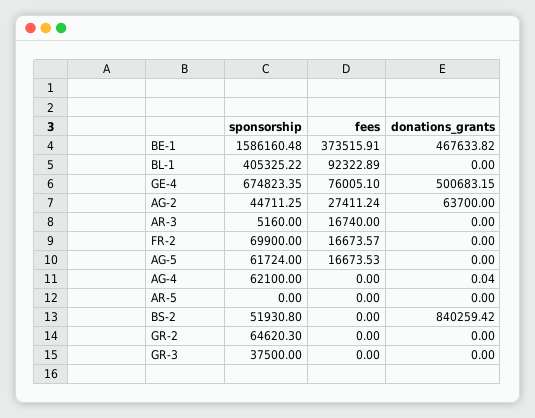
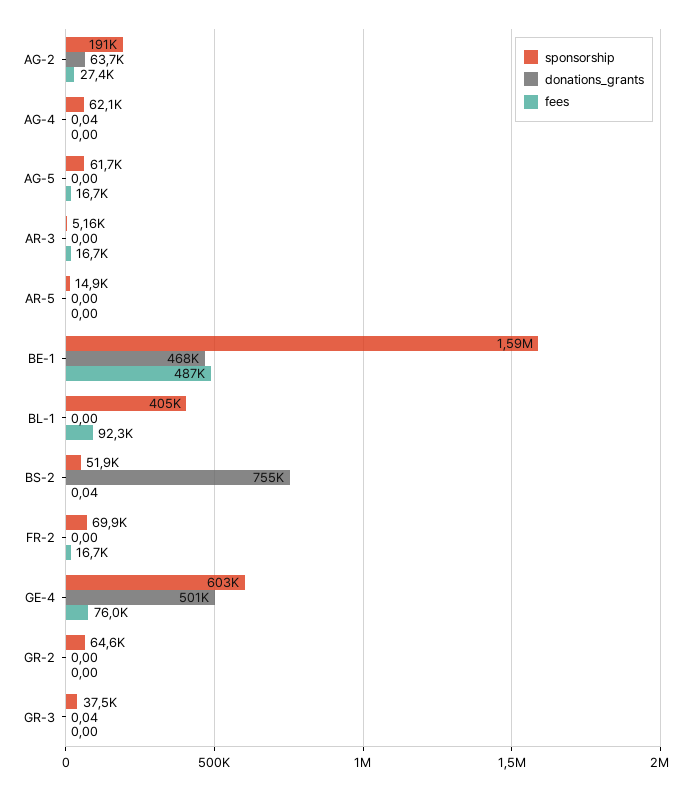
  {
    "sponsorship": {
      "BE-1": 1586160.48,
      "BL-1": 405325.22,
-     "GE-4": 674823.35,
+     "GE-4": 603000,
-     "AG-2": 44711.25,
+     "AG-2": 191000,
      "AR-3": 5160,
      "FR-2": 69900,
      "AG-5": 61724,
      "AG-4": 62100,
-     "AR-5": 0,
+     "AR-5": 14900,
      "BS-2": 51930.8,
      "GR-2": 64620.3,
      "GR-3": 37500
    },
    "fees": {
-     "BE-1": 373515.91,
+     "BE-1": 487000,
      "BL-1": 92322.89,
      "GE-4": 76005.1,
      "AG-2": 27411.24,
      "AR-3": 16740,
      "FR-2": 16673.57,
      "AG-5": 16673.53,
      "AG-4": 0,
      "AR-5": 0,
-     "BS-2": 0,
+     "BS-2": 0.04,
      "GR-2": 0,
      "GR-3": 0
    },
    "donations_grants": {
      "BE-1": 467633.82,
      "BL-1": 0,
      "GE-4": 500683.15,
      "AG-2": 63700,
      "AR-3": 0,
      "FR-2": 0,
      "AG-5": 0,
      "AG-4": 0.04,
      "AR-5": 0,
-     "BS-2": 840259.42,
+     "BS-2": 755000,
      "GR-2": 0,
-     "GR-3": 0
+     "GR-3": 0.04
    }
  }

